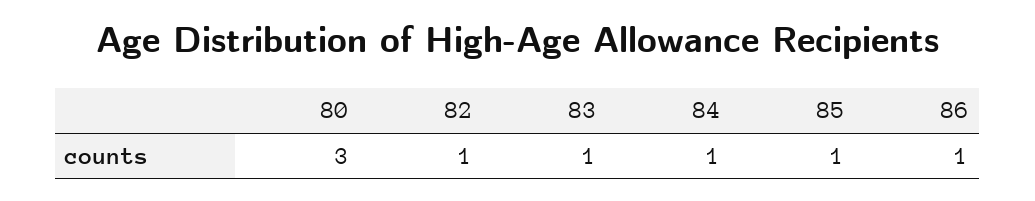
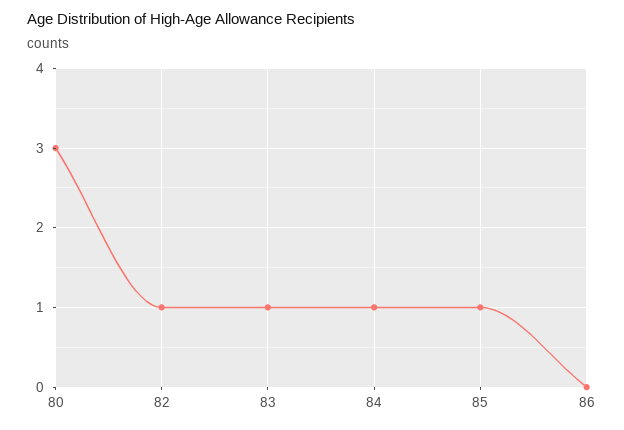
  {
    "80": 3,
    "82": 1,
    "83": 1,
    "84": 1,
    "85": 1,
-   "86": 1
+   "86": 0
  }

